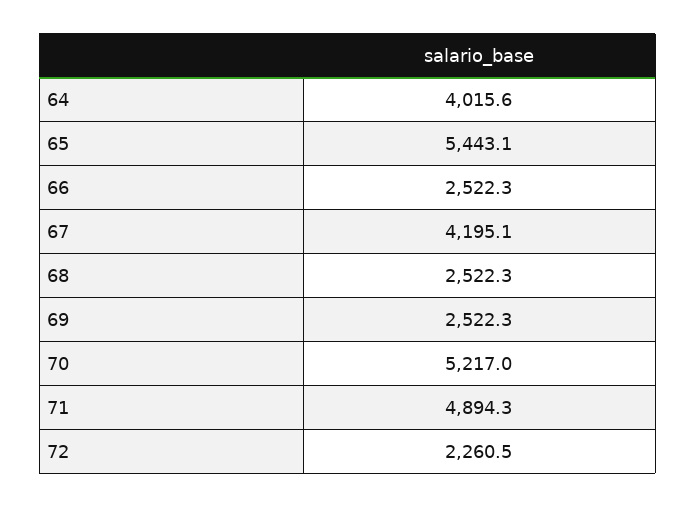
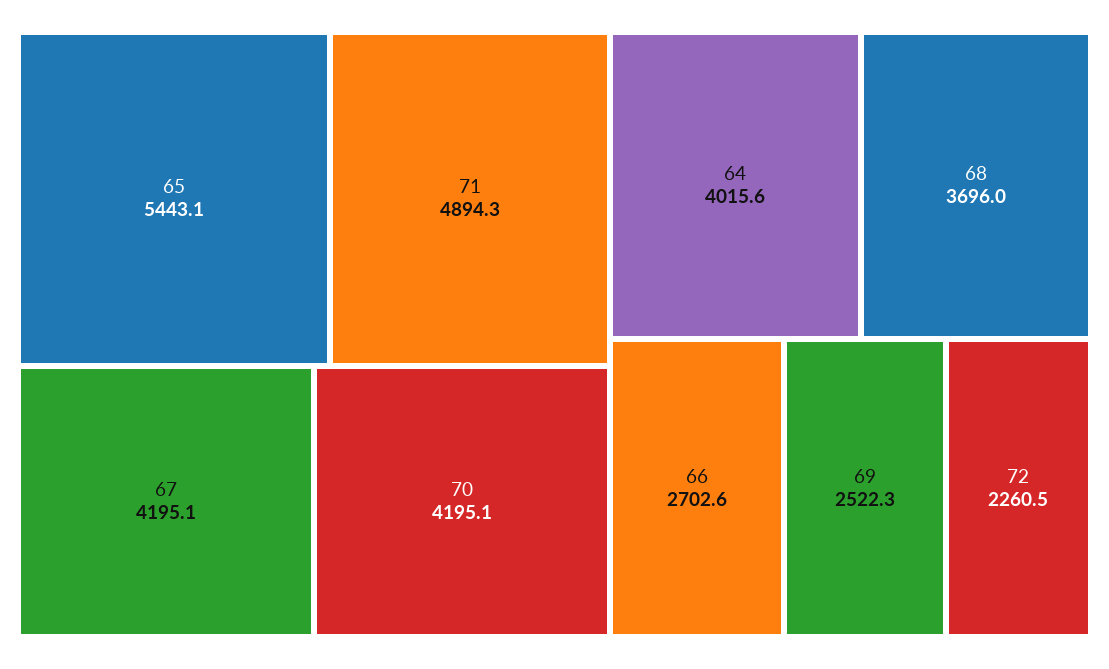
  {
    "64": 4015.6,
    "65": 5443.1,
-   "66": 2522.3,
+   "66": 2702.6,
    "67": 4195.1,
-   "68": 2522.3,
+   "68": 3696,
    "69": 2522.3,
-   "70": 5217,
+   "70": 4195.1,
    "71": 4894.3,
    "72": 2260.5
  }

